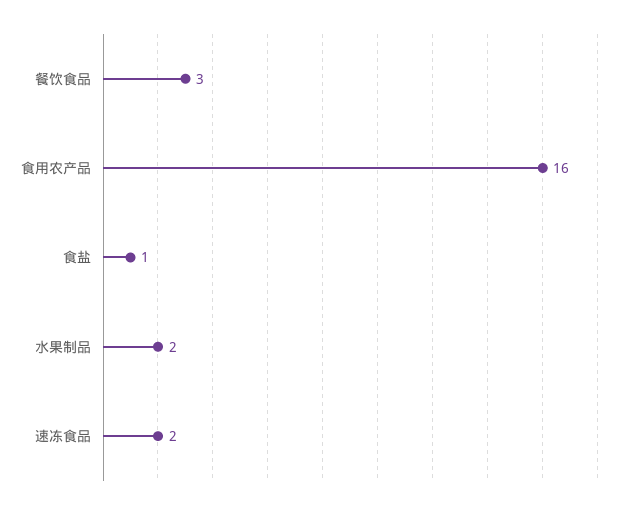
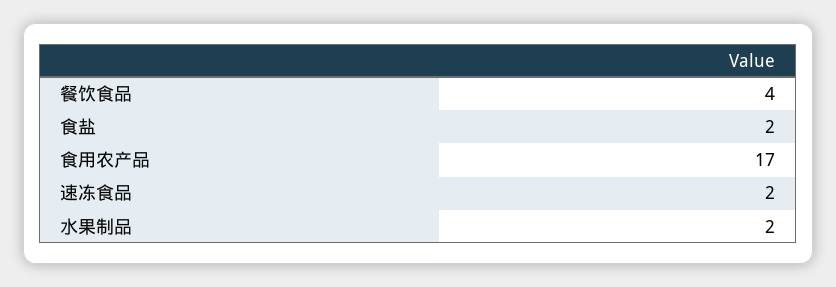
  {
-   "餐饮食品": 3,
+   "餐饮食品": 4,
-   "食用农产品": 16,
+   "食用农产品": 17,
-   "食盐": 1,
+   "食盐": 2,
    "水果制品": 2,
    "速冻食品": 2
  }

